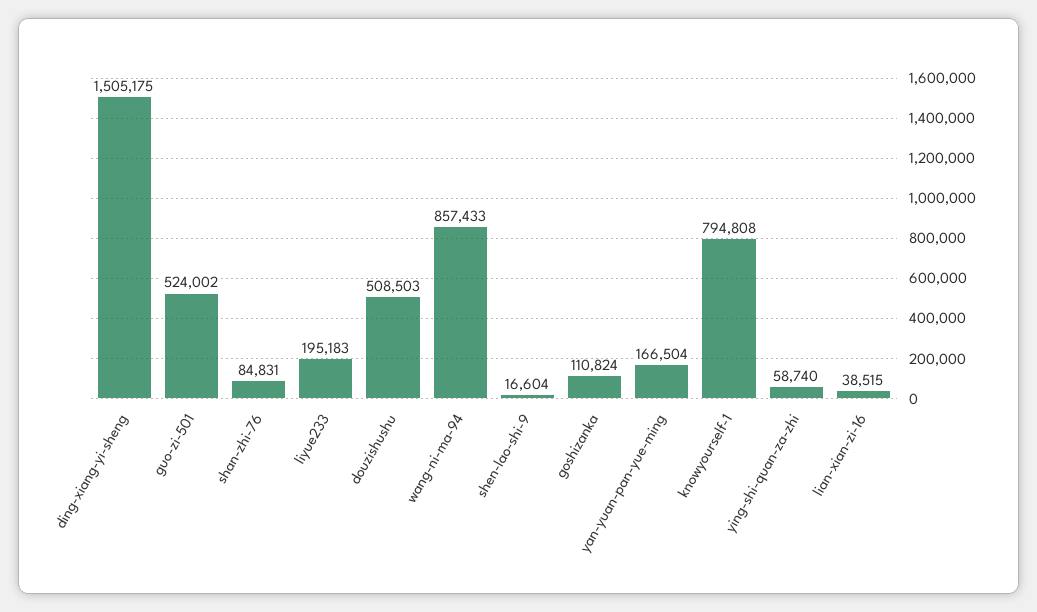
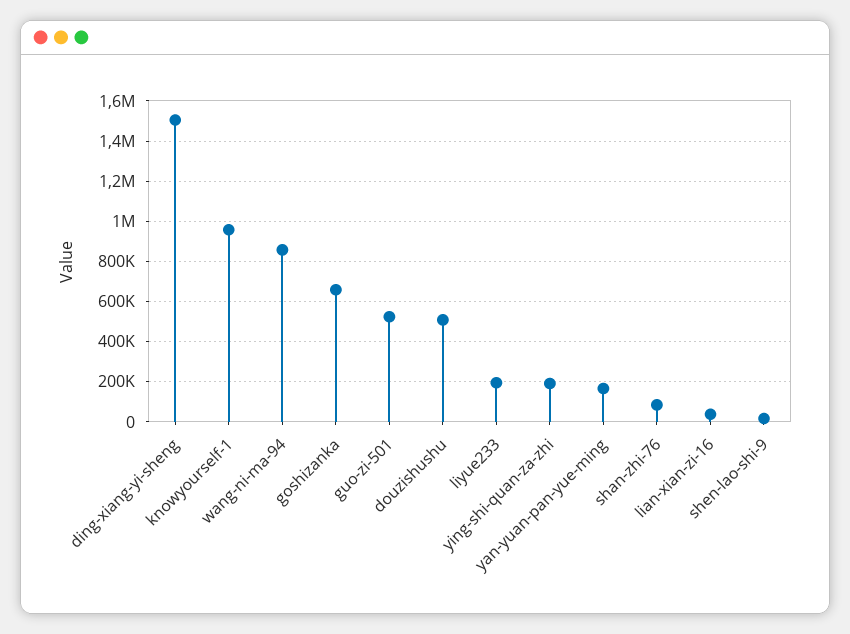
  {
    "ding-xiang-yi-sheng": 1505175,
    "guo-zi-501": 524002,
    "shan-zhi-76": 84831,
    "liyue233": 195183,
    "douzishushu": 508503,
    "wang-ni-ma-94": 857433,
    "shen-lao-shi-9": 16604,
-   "goshizanka": 110824,
+   "goshizanka": 650000,
    "yan-yuan-pan-yue-ming": 166504,
-   "knowyourself-1": 794808,
+   "knowyourself-1": 950000,
-   "ying-shi-quan-za-zhi": 58740,
+   "ying-shi-quan-za-zhi": 200000,
    "lian-xian-zi-16": 38515
  }

